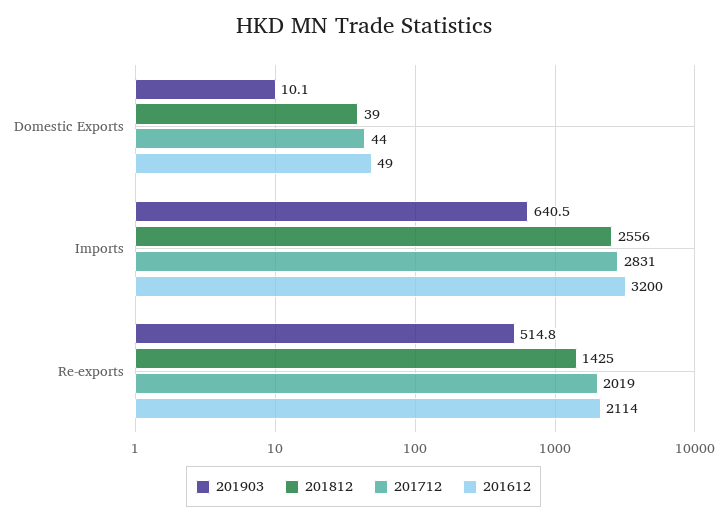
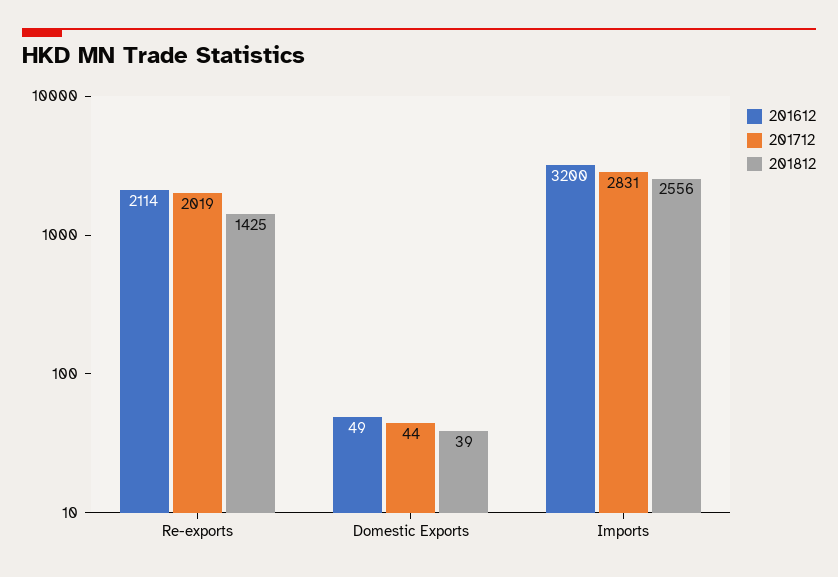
  {
-   "201903": {
-     "Domestic Exports": 10.1,
-     "Imports": 640.5,
-     "Re-exports": 514.8
-   },
    "201812": {
      "Domestic Exports": 39,
      "Imports": 2556,
      "Re-exports": 1425
    },
    "201712": {
      "Domestic Exports": 44,
      "Imports": 2831,
      "Re-exports": 2019
    },
    "201612": {
      "Domestic Exports": 49,
      "Imports": 3200,
      "Re-exports": 2114
    }
  }

